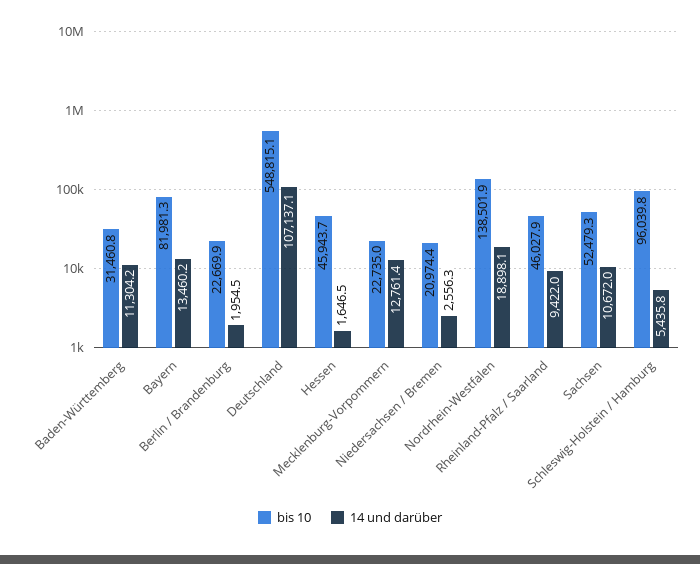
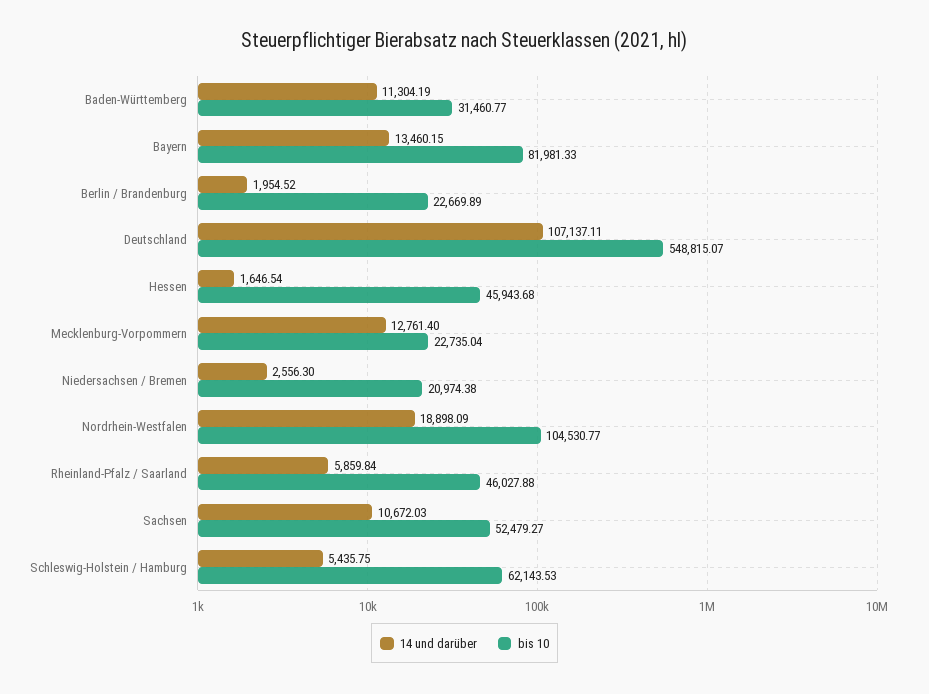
  {
    "bis 10": {
      "Baden-Württemberg": 31460.77,
      "Bayern": 81981.33,
      "Berlin / Brandenburg": 22669.89,
      "Deutschland": 548815.07,
      "Hessen": 45943.68,
      "Mecklenburg-Vorpommern": 22735.04,
      "Niedersachsen / Bremen": 20974.38,
-     "Nordrhein-Westfalen": 138501.9,
+     "Nordrhein-Westfalen": 104530.77,
      "Rheinland-Pfalz / Saarland": 46027.88,
      "Sachsen": 52479.27,
-     "Schleswig-Holstein / Hamburg": 96039.8
+     "Schleswig-Holstein / Hamburg": 62143.53
    },
    "14 und darüber": {
      "Baden-Württemberg": 11304.19,
      "Bayern": 13460.15,
      "Berlin / Brandenburg": 1954.52,
      "Deutschland": 107137.11,
      "Hessen": 1646.54,
      "Mecklenburg-Vorpommern": 12761.4,
      "Niedersachsen / Bremen": 2556.3,
      "Nordrhein-Westfalen": 18898.09,
-     "Rheinland-Pfalz / Saarland": 9422,
+     "Rheinland-Pfalz / Saarland": 5859.84,
      "Sachsen": 10672.03,
      "Schleswig-Holstein / Hamburg": 5435.75
    }
  }

